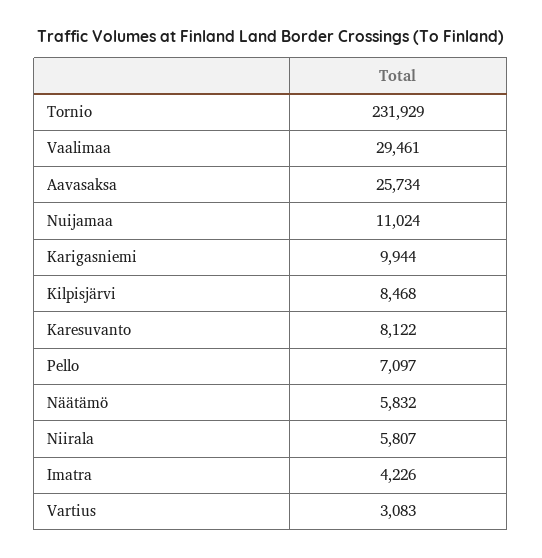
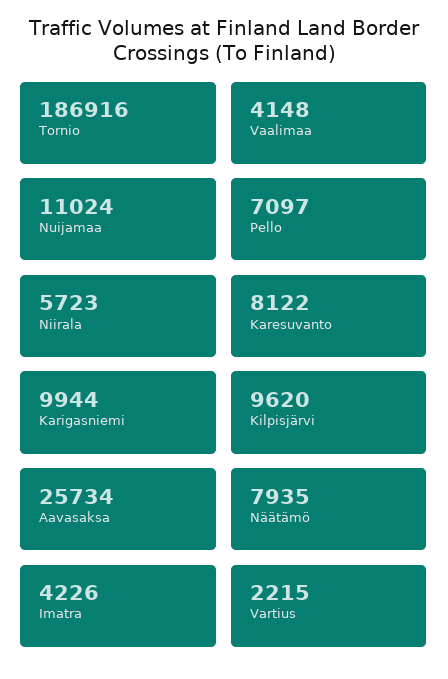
  {
-   "Tornio": 231929,
+   "Tornio": 186916,
-   "Vaalimaa": 29461,
+   "Vaalimaa": 4148,
    "Aavasaksa": 25734,
    "Nuijamaa": 11024,
    "Karigasniemi": 9944,
-   "Kilpisjärvi": 8468,
+   "Kilpisjärvi": 9620,
    "Karesuvanto": 8122,
    "Pello": 7097,
-   "Näätämö": 5832,
+   "Näätämö": 7935,
-   "Niirala": 5807,
+   "Niirala": 5723,
    "Imatra": 4226,
-   "Vartius": 3083
+   "Vartius": 2215
  }

